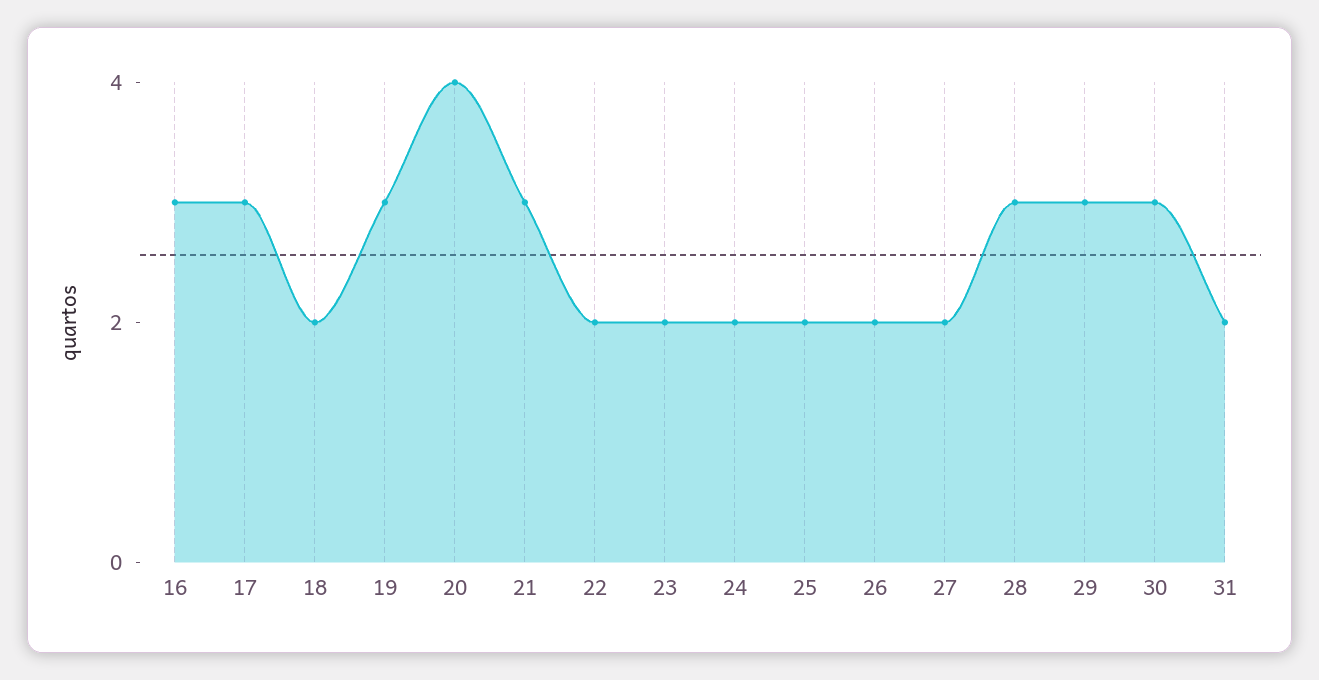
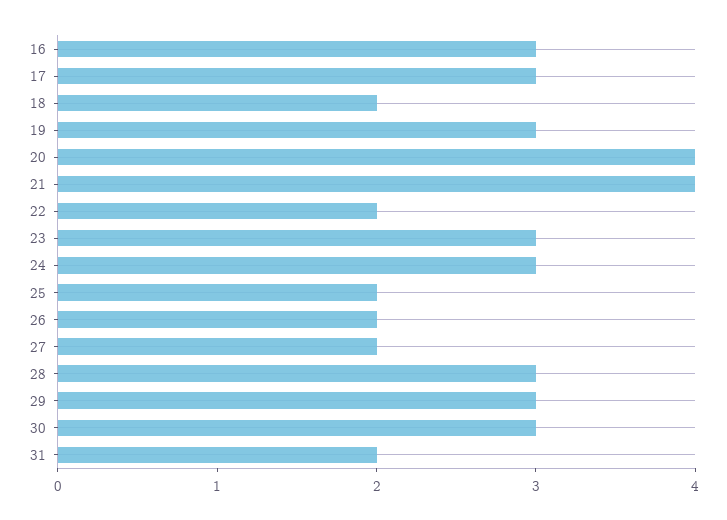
  {
    "16": 3,
    "17": 3,
    "18": 2,
    "19": 3,
    "20": 4,
-   "21": 3,
+   "21": 4,
    "22": 2,
-   "23": 2,
+   "23": 3,
-   "24": 2,
+   "24": 3,
    "25": 2,
    "26": 2,
    "27": 2,
    "28": 3,
    "29": 3,
    "30": 3,
    "31": 2
  }

